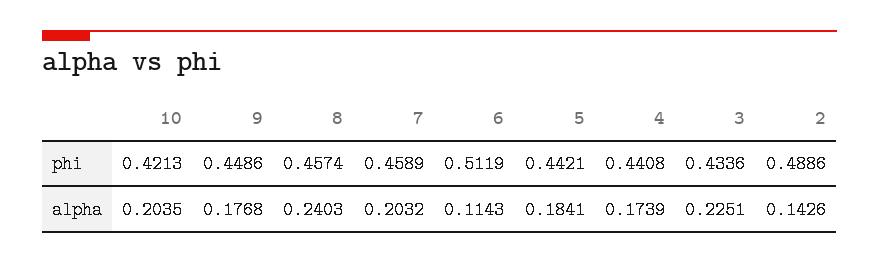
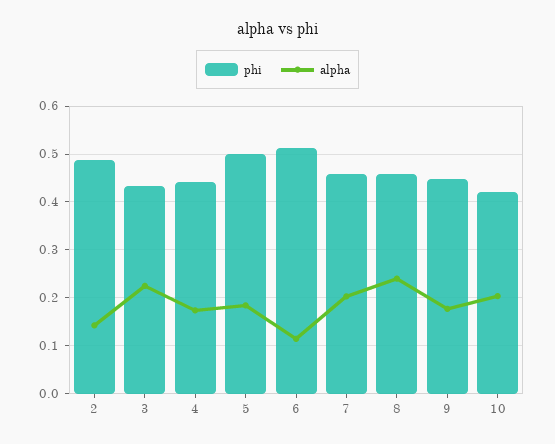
  {
    "phi": {
      "10": 0.4213,
      "9": 0.4486,
      "8": 0.4574,
      "7": 0.4589,
      "6": 0.5119,
-     "5": 0.4421,
+     "5": 0.5,
      "4": 0.4408,
      "3": 0.4336,
      "2": 0.4886
    },
    "alpha": {
      "10": 0.2035,
      "9": 0.1768,
      "8": 0.2403,
      "7": 0.2032,
      "6": 0.1143,
      "5": 0.1841,
      "4": 0.1739,
      "3": 0.2251,
      "2": 0.1426
    }
  }

